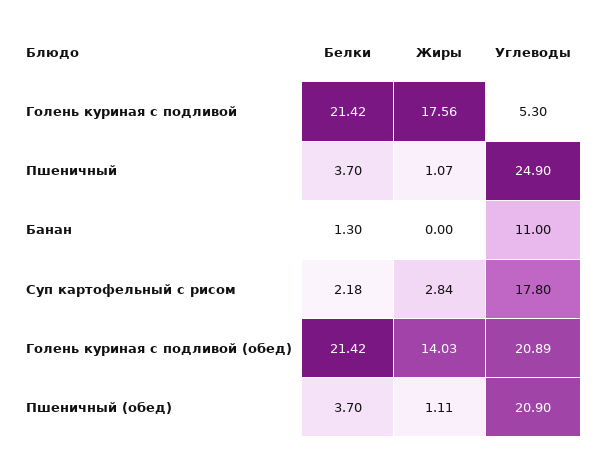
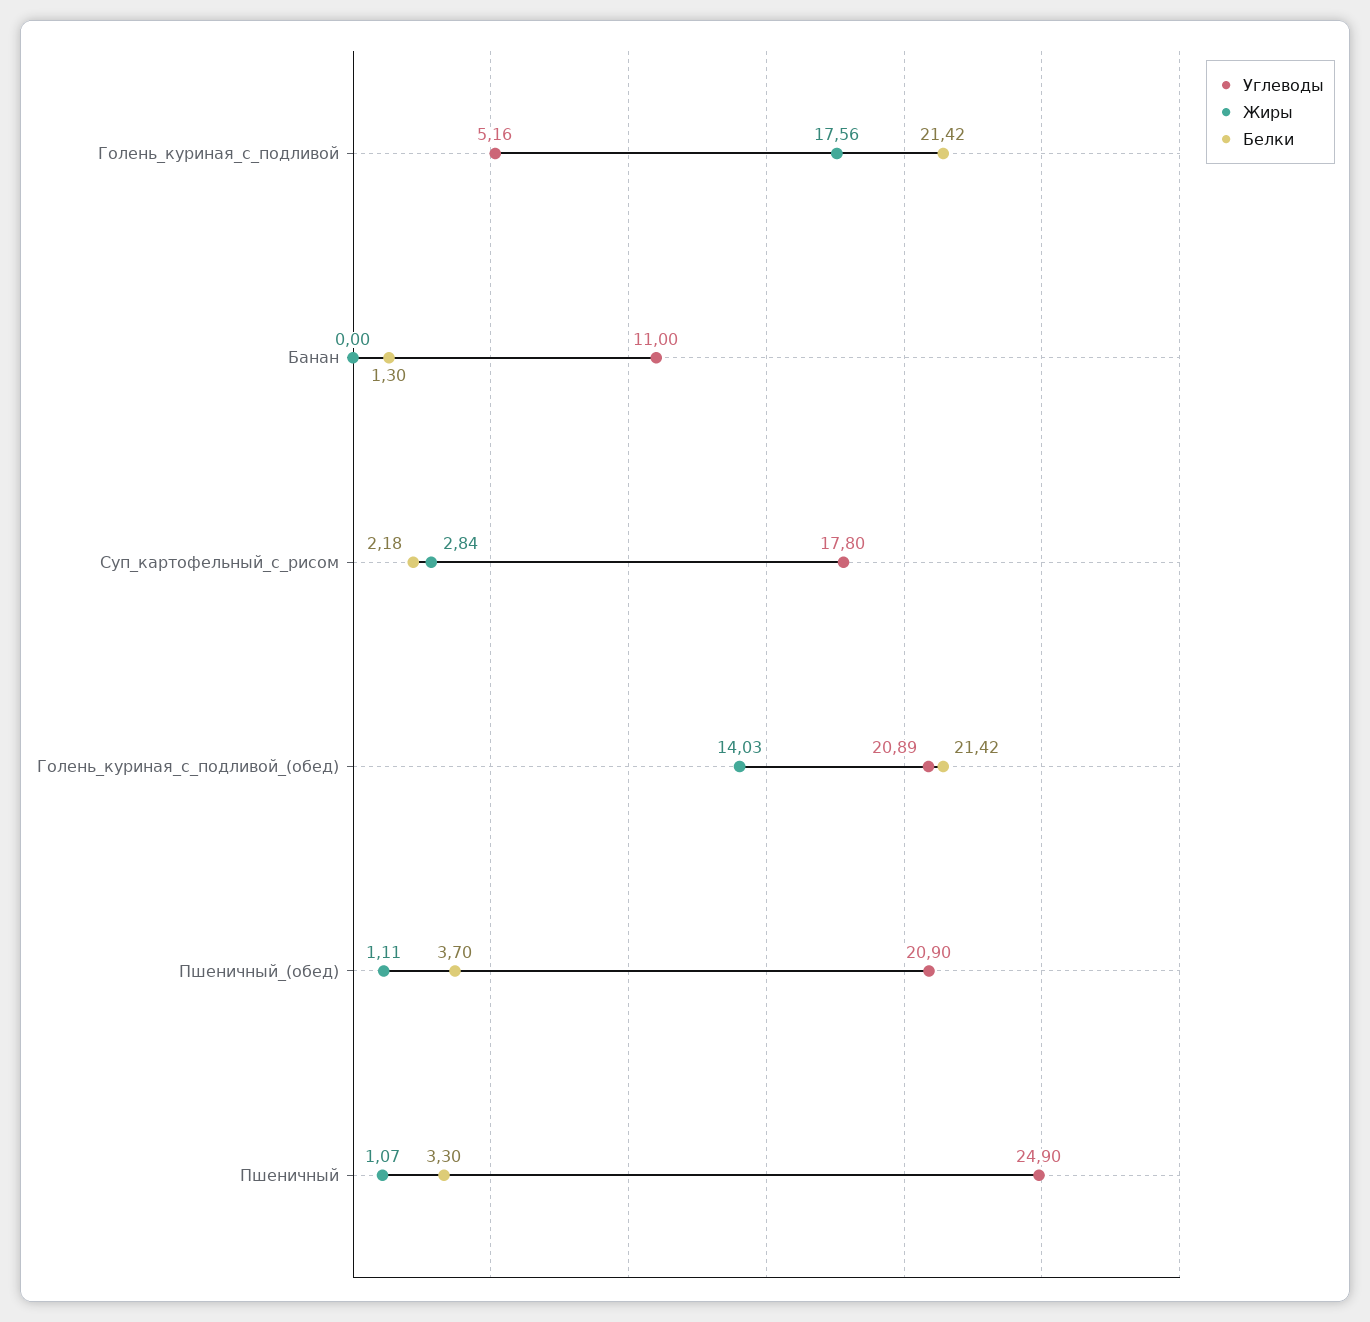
  {
    "Белки": {
      "Голень куриная с подливой": 21.42,
-     "Пшеничный": 3.7,
+     "Пшеничный": 3.3,
      "Банан": 1.3,
      "Суп картофельный с рисом": 2.18,
      "Голень куриная с подливой (обед)": 21.42,
      "Пшеничный (обед)": 3.7
    },
    "Жиры": {
      "Голень куриная с подливой": 17.56,
      "Пшеничный": 1.07,
      "Банан": 0,
      "Суп картофельный с рисом": 2.84,
      "Голень куриная с подливой (обед)": 14.03,
      "Пшеничный (обед)": 1.11
    },
    "Углеводы": {
-     "Голень куриная с подливой": 5.3,
+     "Голень куриная с подливой": 5.16,
      "Пшеничный": 24.9,
      "Банан": 11,
      "Суп картофельный с рисом": 17.8,
      "Голень куриная с подливой (обед)": 20.89,
      "Пшеничный (обед)": 20.9
    }
  }

